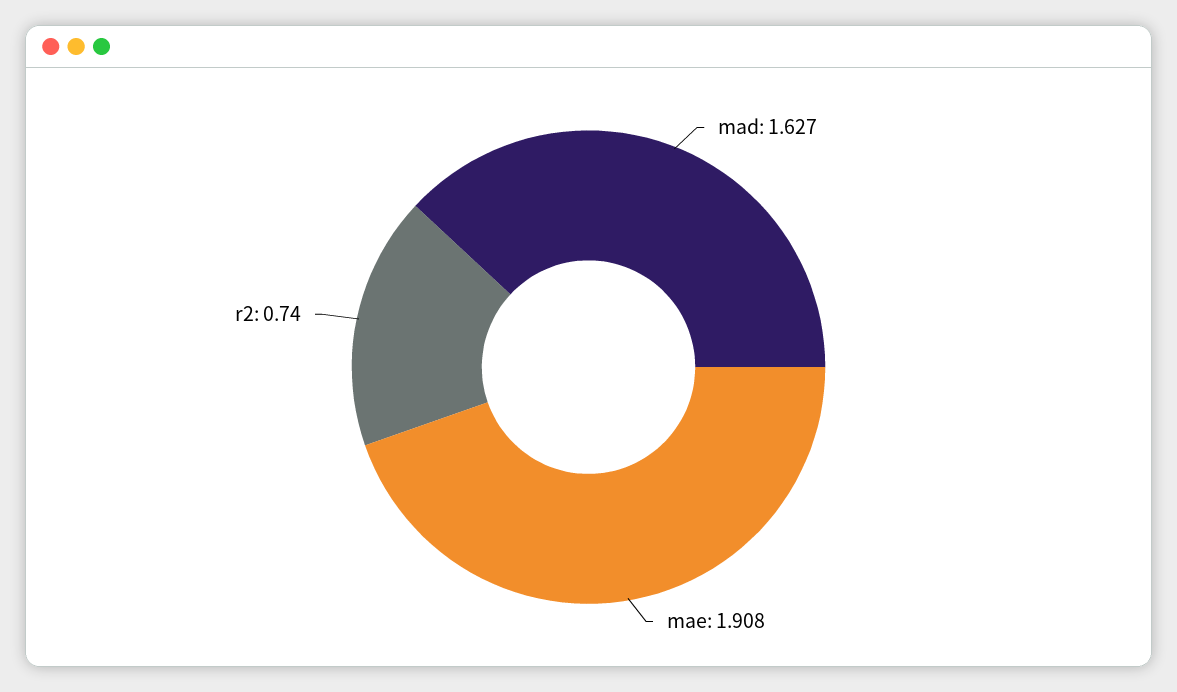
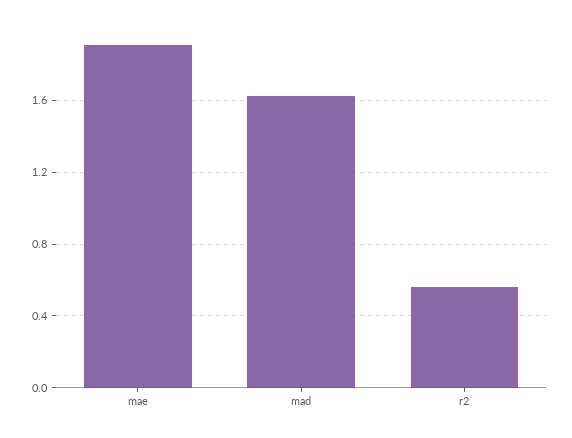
  {
    "mad": 1.627,
    "mae": 1.908,
-   "r2": 0.74
+   "r2": 0.55
  }

